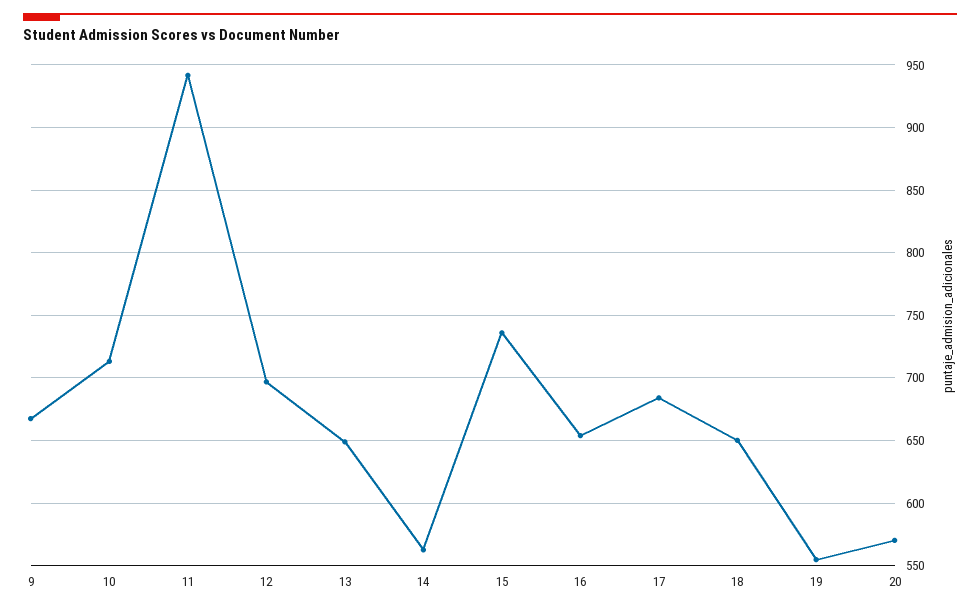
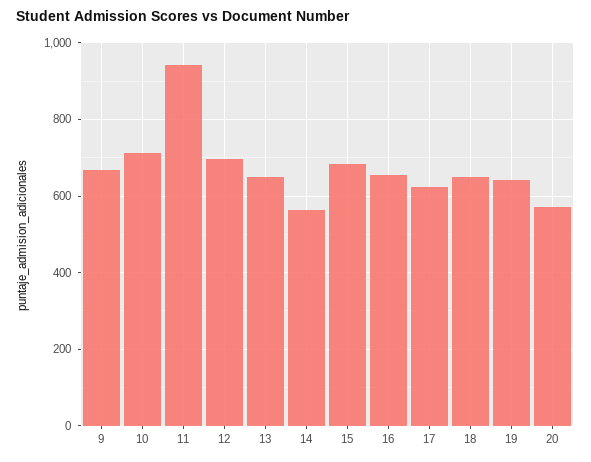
  {
    "9": 665,
    "10": 715,
    "11": 940,
    "12": 695,
    "13": 650,
    "14": 565,
-   "15": 735,
+   "15": 680,
    "16": 655,
-   "17": 685,
+   "17": 620,
    "18": 650,
-   "19": 555,
+   "19": 640,
    "20": 570
  }

